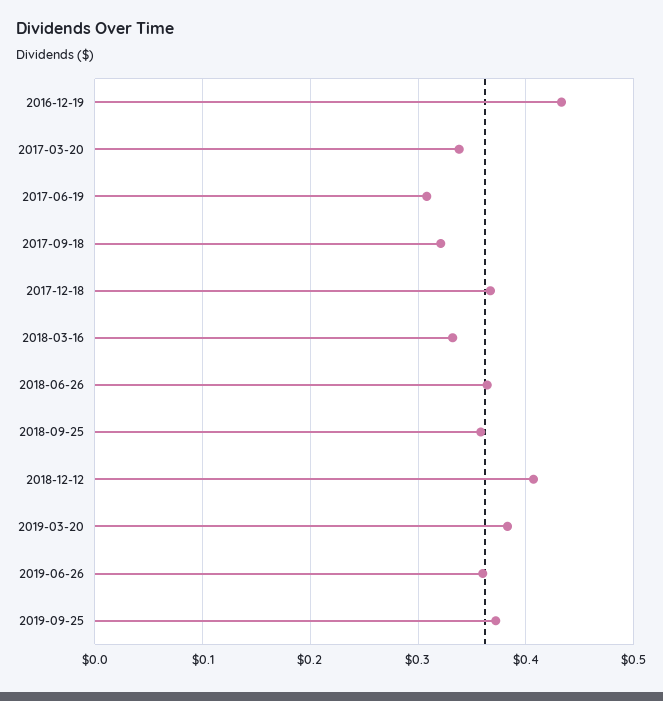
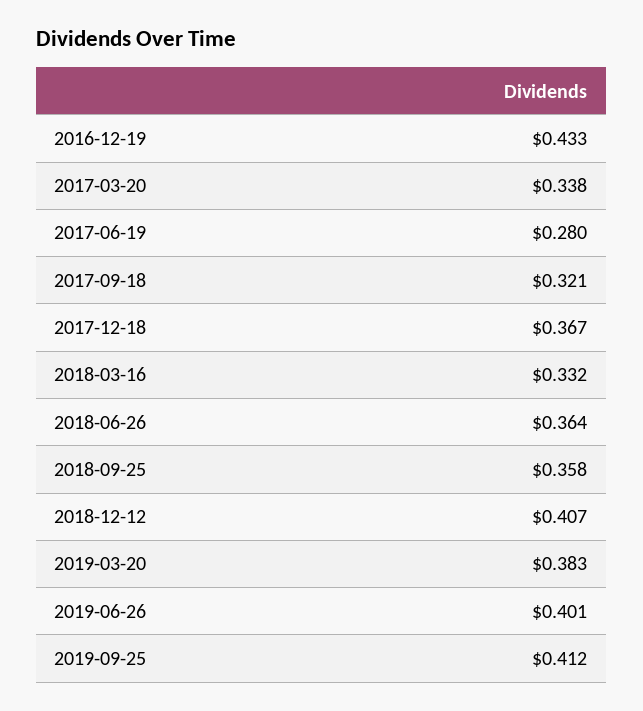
  {
    "2016-12-19": 0.433,
    "2017-03-20": 0.338,
-   "2017-06-19": 0.31,
+   "2017-06-19": 0.28,
    "2017-09-18": 0.321,
    "2017-12-18": 0.367,
    "2018-03-16": 0.332,
    "2018-06-26": 0.364,
    "2018-09-25": 0.358,
    "2018-12-12": 0.407,
    "2019-03-20": 0.383,
-   "2019-06-26": 0.36,
+   "2019-06-26": 0.401,
-   "2019-09-25": 0.37
+   "2019-09-25": 0.412
  }

